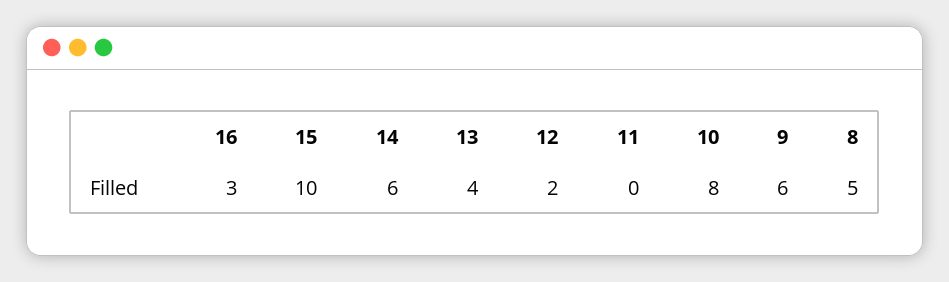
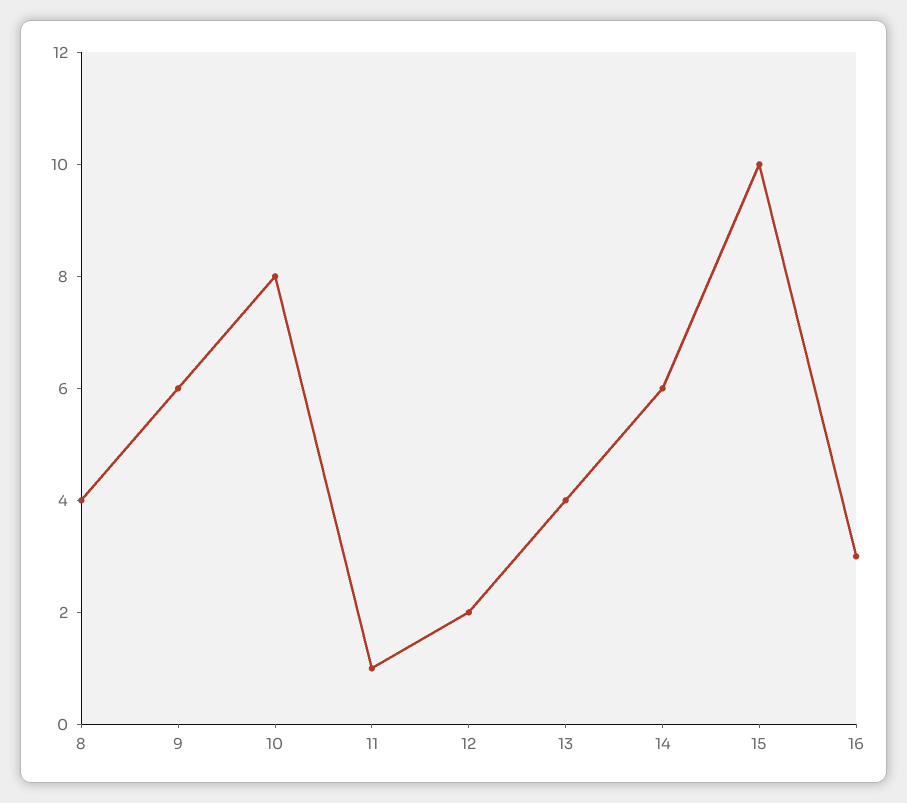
  {
    "16": 3,
    "15": 10,
    "14": 6,
    "13": 4,
    "12": 2,
-   "11": 0,
+   "11": 1,
    "10": 8,
    "9": 6,
-   "8": 5
+   "8": 4
  }

